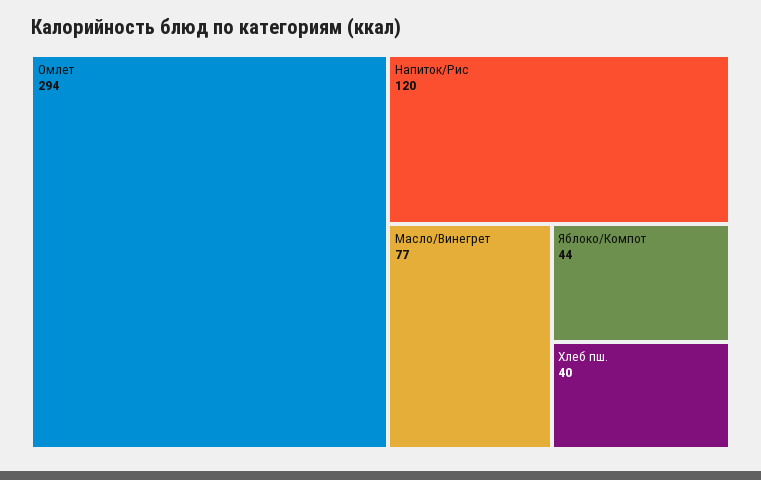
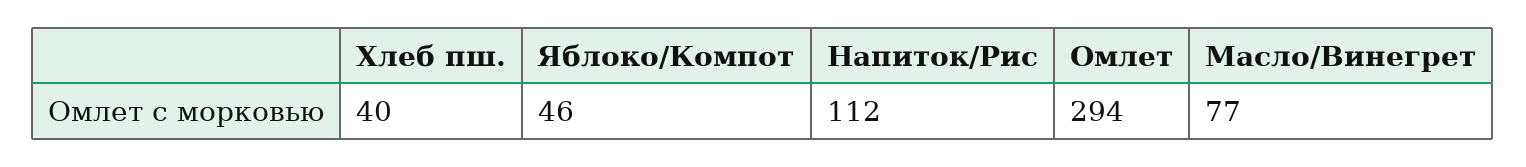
  {
    "Омлет": 294,
-   "Напиток/Рис": 120,
+   "Напиток/Рис": 112,
    "Масло/Винегрет": 77,
-   "Яблоко/Компот": 44,
+   "Яблоко/Компот": 46,
    "Хлеб пш.": 40
  }

